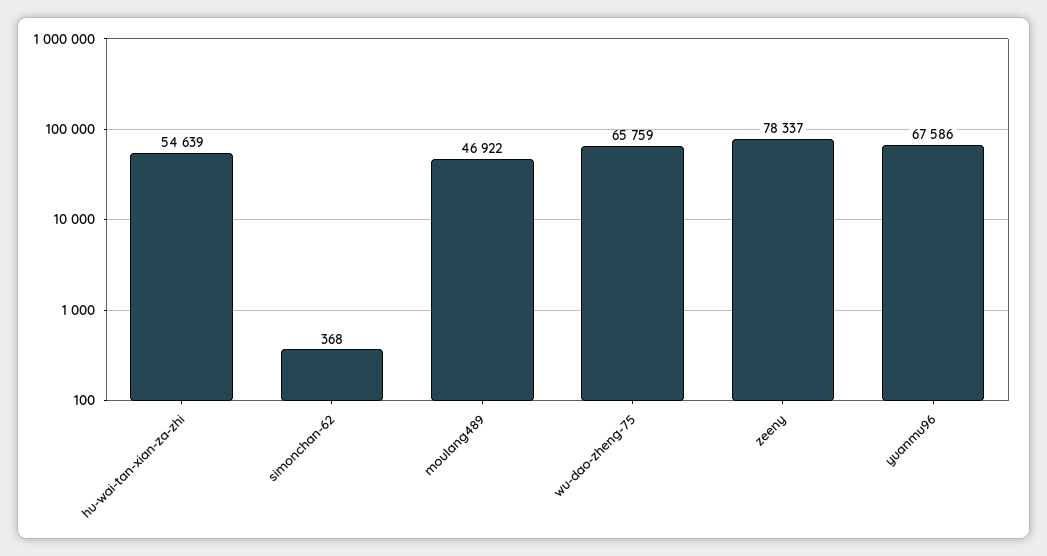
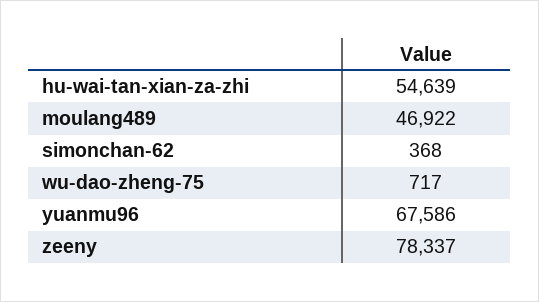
  {
    "hu-wai-tan-xian-za-zhi": 54639,
    "simonchan-62": 368,
    "moulang489": 46922,
-   "wu-dao-zheng-75": 65759,
+   "wu-dao-zheng-75": 717,
    "zeeny": 78337,
    "yuanmu96": 67586
  }

